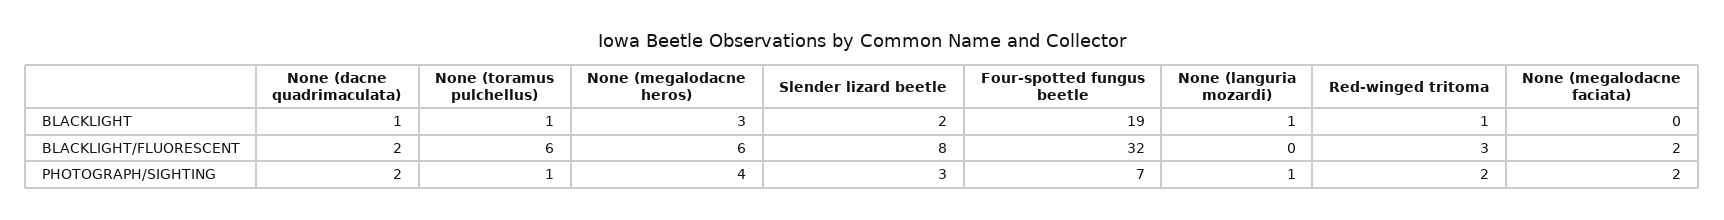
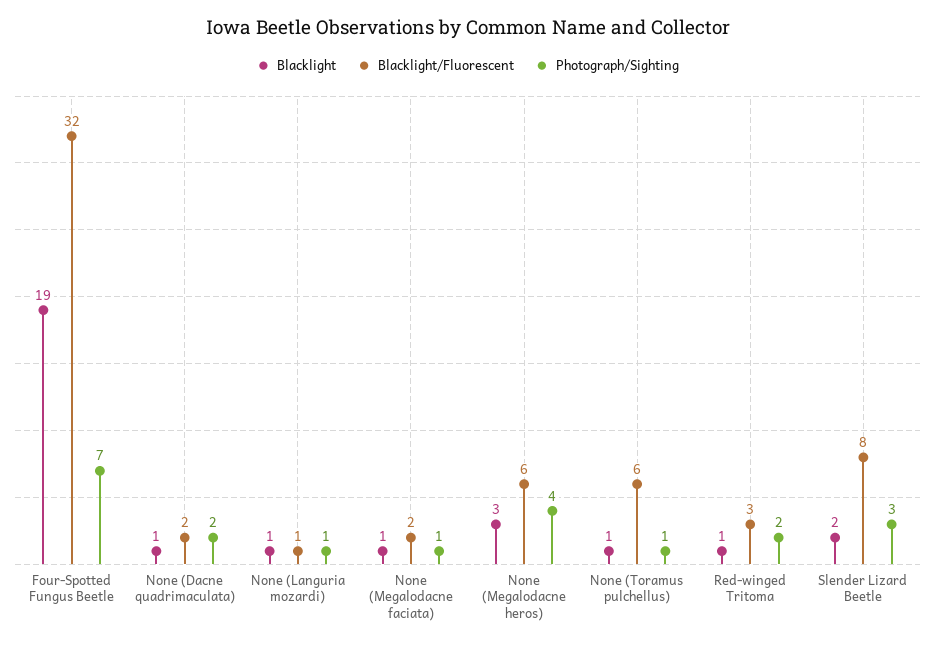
  {
    "BLACKLIGHT": {
      "None (dacne quadrimaculata)": 1,
      "None (toramus pulchellus)": 1,
      "None (megalodacne heros)": 3,
      "Slender lizard beetle": 2,
      "Four-spotted fungus beetle": 19,
      "None (languria mozardi)": 1,
      "Red-winged tritoma": 1,
-     "None (megalodacne faciata)": 0
+     "None (megalodacne faciata)": 1
    },
    "BLACKLIGHT/FLUORESCENT": {
      "None (dacne quadrimaculata)": 2,
      "None (toramus pulchellus)": 6,
      "None (megalodacne heros)": 6,
      "Slender lizard beetle": 8,
      "Four-spotted fungus beetle": 32,
-     "None (languria mozardi)": 0,
+     "None (languria mozardi)": 1,
      "Red-winged tritoma": 3,
      "None (megalodacne faciata)": 2
    },
    "PHOTOGRAPH/SIGHTING": {
      "None (dacne quadrimaculata)": 2,
      "None (toramus pulchellus)": 1,
      "None (megalodacne heros)": 4,
      "Slender lizard beetle": 3,
      "Four-spotted fungus beetle": 7,
      "None (languria mozardi)": 1,
      "Red-winged tritoma": 2,
-     "None (megalodacne faciata)": 2
+     "None (megalodacne faciata)": 1
    }
  }

